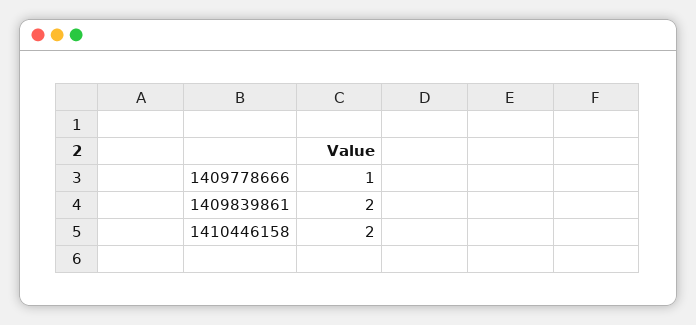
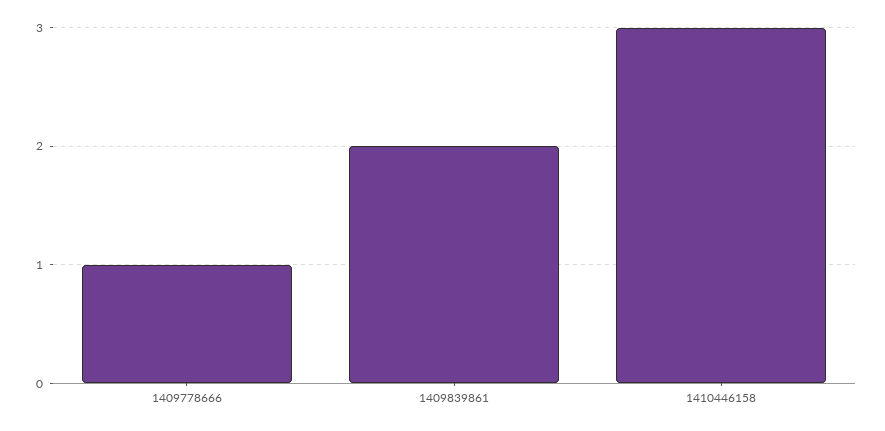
  {
    "1409778666": 1,
    "1409839861": 2,
-   "1410446158": 2
+   "1410446158": 3
  }

